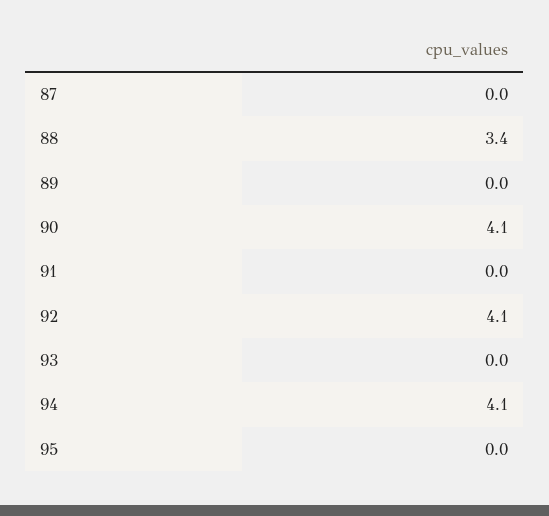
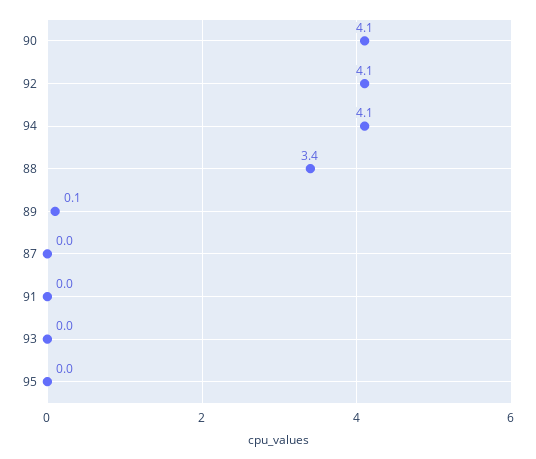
  {
    "87": 0,
    "88": 3.4,
-   "89": 0,
+   "89": 0.1,
    "90": 4.1,
    "91": 0,
    "92": 4.1,
    "93": 0,
    "94": 4.1,
    "95": 0
  }

